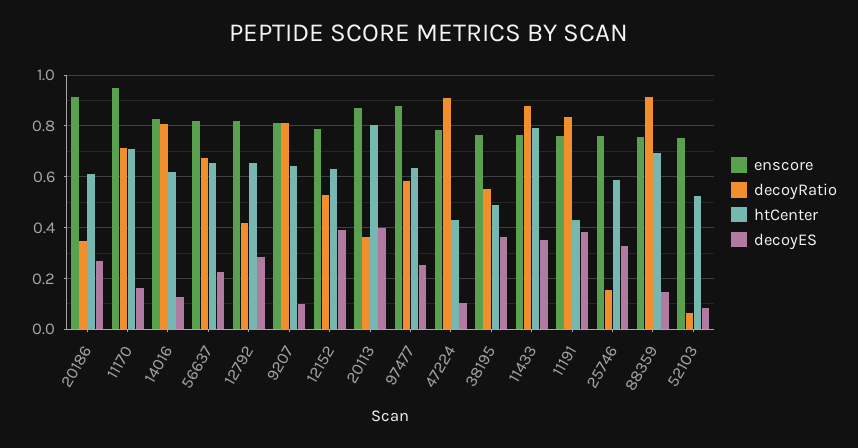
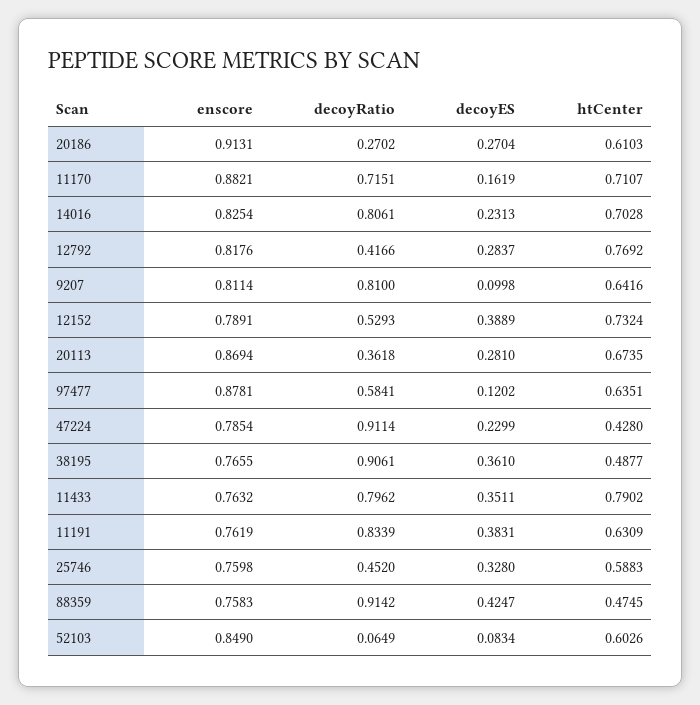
  {
    "enscore": {
      "20186": 0.9131,
-     "11170": 0.95,
+     "11170": 0.8821,
      "14016": 0.8254,
-     "56637": 0.825,
      "12792": 0.8176,
      "9207": 0.8114,
      "12152": 0.7891,
      "20113": 0.8694,
      "97477": 0.8781,
      "47224": 0.7854,
      "38195": 0.7655,
      "11433": 0.7632,
      "11191": 0.7619,
      "25746": 0.7598,
      "88359": 0.7583,
-     "52103": 0.75
+     "52103": 0.849
    },
    "decoyRatio": {
-     "20186": 0.35,
+     "20186": 0.2702,
      "11170": 0.7151,
      "14016": 0.8061,
-     "56637": 0.675,
      "12792": 0.4166,
      "9207": 0.81,
      "12152": 0.5293,
      "20113": 0.3618,
      "97477": 0.5841,
      "47224": 0.9114,
-     "38195": 0.55,
+     "38195": 0.9061,
-     "11433": 0.875,
+     "11433": 0.7962,
      "11191": 0.8339,
-     "25746": 0.15,
+     "25746": 0.452,
      "88359": 0.9142,
      "52103": 0.0649
    },
    "htCenter": {
      "20186": 0.6103,
      "11170": 0.7107,
-     "14016": 0.625,
+     "14016": 0.7028,
-     "56637": 0.65,
-     "12792": 0.65,
+     "12792": 0.7692,
      "9207": 0.6416,
-     "12152": 0.625,
+     "12152": 0.7324,
-     "20113": 0.8,
+     "20113": 0.6735,
      "97477": 0.6351,
      "47224": 0.428,
      "38195": 0.4877,
      "11433": 0.7902,
-     "11191": 0.425,
+     "11191": 0.6309,
      "25746": 0.5883,
-     "88359": 0.7,
+     "88359": 0.4745,
-     "52103": 0.525
+     "52103": 0.6026
    },
    "decoyES": {
      "20186": 0.2704,
      "11170": 0.1619,
-     "14016": 0.125,
+     "14016": 0.2313,
-     "56637": 0.225,
      "12792": 0.2837,
      "9207": 0.0998,
      "12152": 0.3889,
-     "20113": 0.4,
+     "20113": 0.281,
-     "97477": 0.25,
+     "97477": 0.1202,
-     "47224": 0.1,
+     "47224": 0.2299,
      "38195": 0.361,
      "11433": 0.3511,
      "11191": 0.3831,
      "25746": 0.328,
-     "88359": 0.15,
+     "88359": 0.4247,
      "52103": 0.0834
    }
  }

